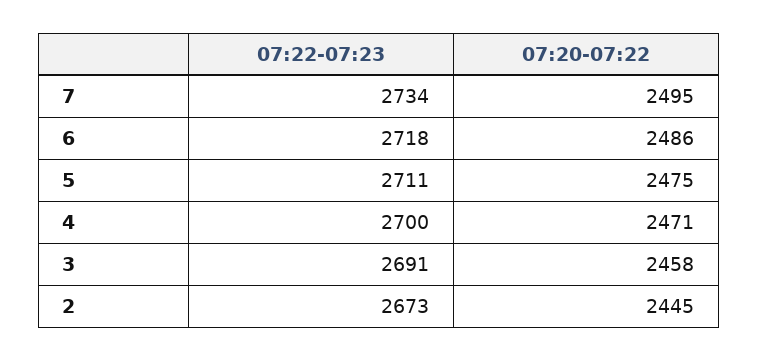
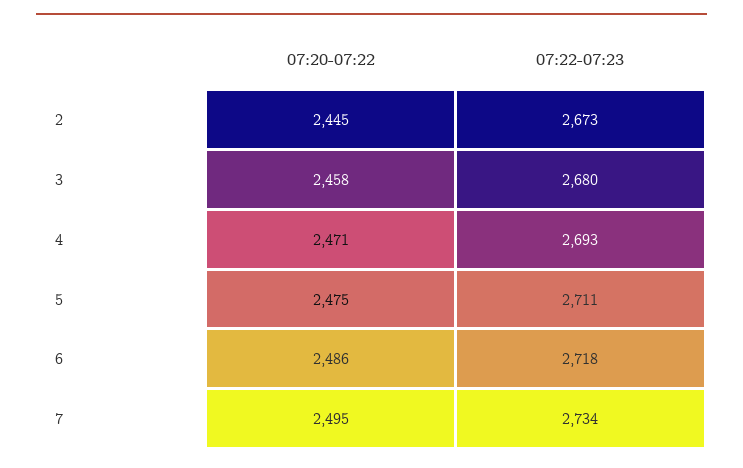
  {
    "07:22-07:23": {
      "7": 2734,
      "6": 2718,
      "5": 2711,
-     "4": 2700,
+     "4": 2693,
-     "3": 2691,
+     "3": 2680,
      "2": 2673
    },
    "07:20-07:22": {
      "7": 2495,
      "6": 2486,
      "5": 2475,
      "4": 2471,
      "3": 2458,
      "2": 2445
    }
  }

